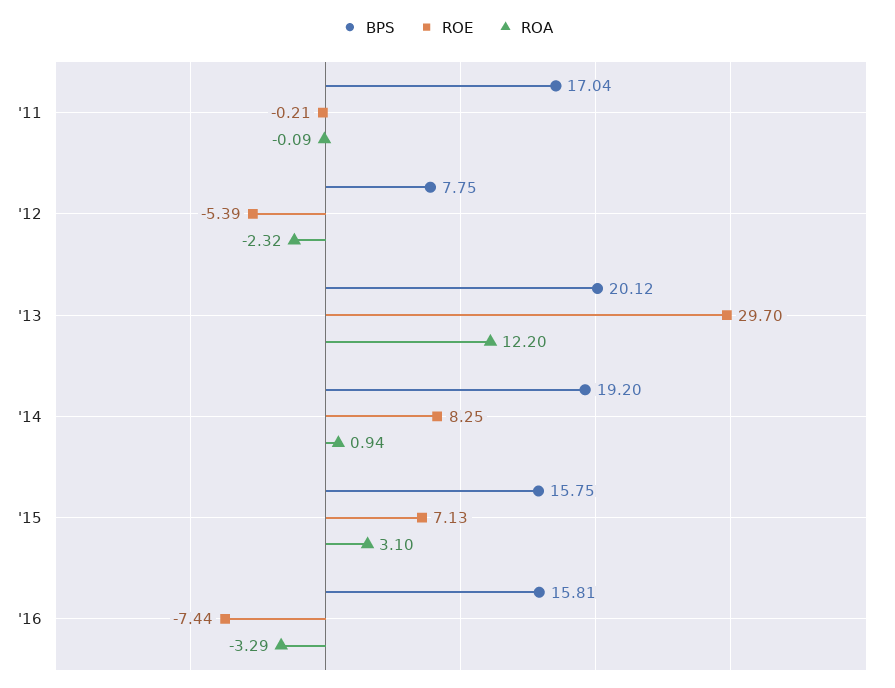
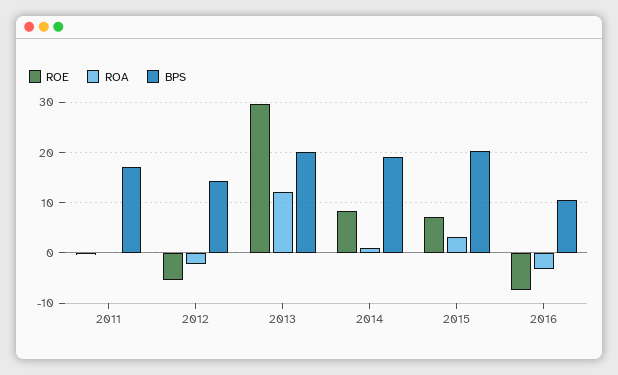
  {
    "BPS": {
      "'11": 17.04,
-     "'12": 7.75,
+     "'12": 14,
      "'13": 20.12,
      "'14": 19.2,
-     "'15": 15.75,
+     "'15": 20,
-     "'16": 15.81
+     "'16": 10
    },
    "ROE": {
      "'11": -0.21,
      "'12": -5.39,
      "'13": 29.7,
      "'14": 8.25,
      "'15": 7.13,
      "'16": -7.44
    },
    "ROA": {
      "'11": -0.09,
      "'12": -2.32,
      "'13": 12.2,
      "'14": 0.94,
      "'15": 3.1,
      "'16": -3.29
    }
  }

